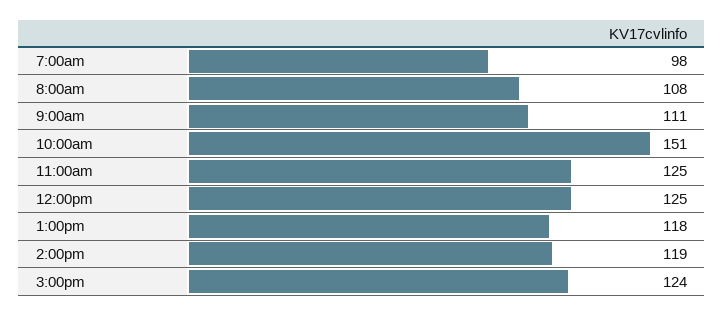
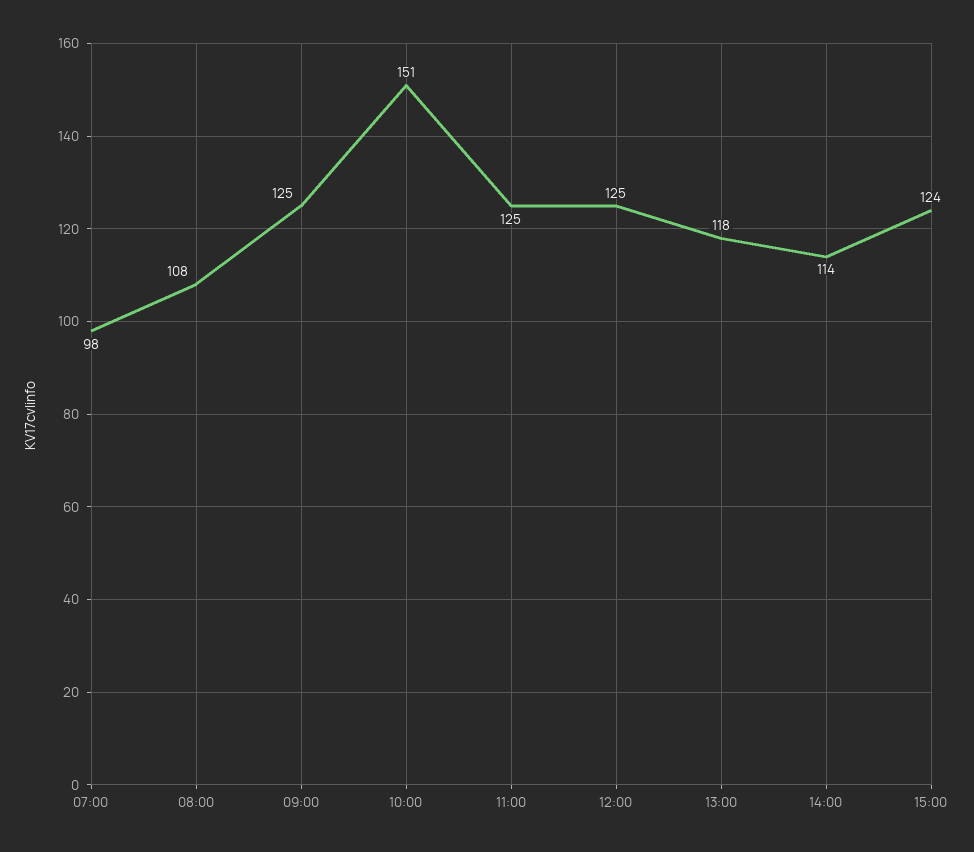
  {
    "7:00am": 98,
    "8:00am": 108,
-   "9:00am": 111,
+   "9:00am": 125,
    "10:00am": 151,
    "11:00am": 125,
    "12:00pm": 125,
    "1:00pm": 118,
-   "2:00pm": 119,
+   "2:00pm": 114,
    "3:00pm": 124
  }

